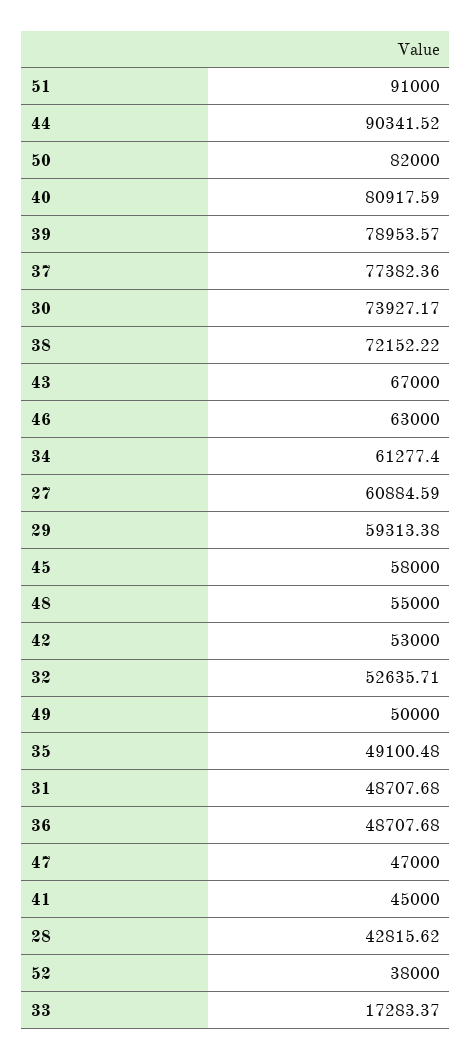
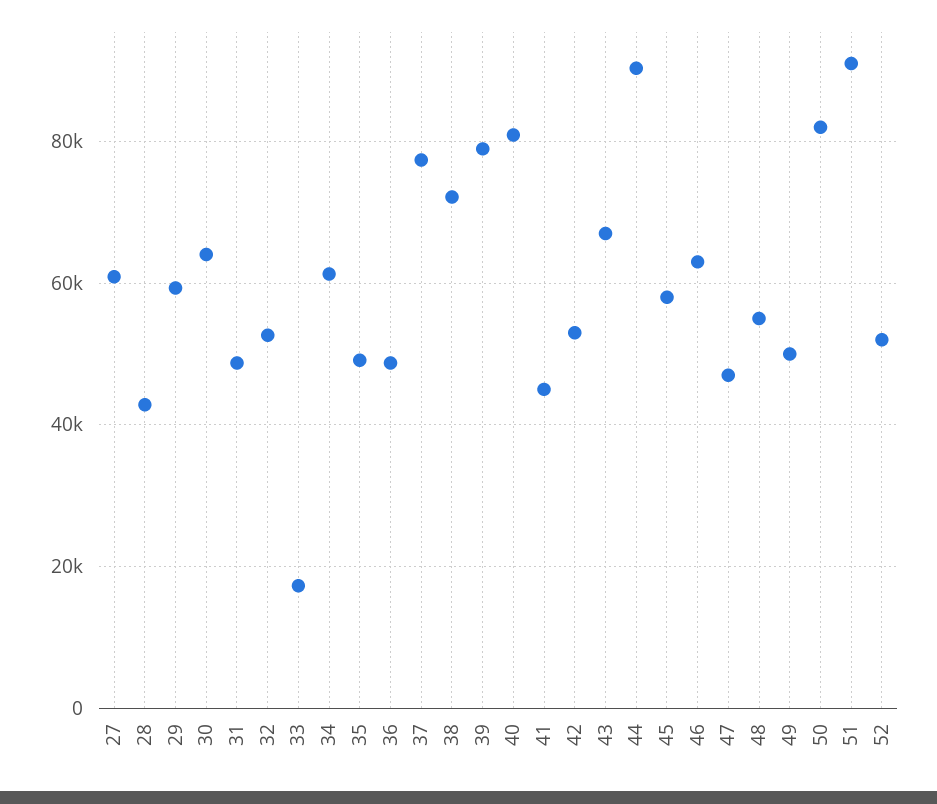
  {
    "51": 91000,
    "44": 90341.52,
    "50": 82000,
    "40": 80917.59,
    "39": 78953.57,
    "37": 77382.36,
-   "30": 73927.17,
+   "30": 64000,
    "38": 72152.22,
    "43": 67000,
    "46": 63000,
    "34": 61277.4,
    "27": 60884.59,
    "29": 59313.38,
    "45": 58000,
    "48": 55000,
    "42": 53000,
    "32": 52635.71,
    "49": 50000,
    "35": 49100.48,
    "31": 48707.68,
    "36": 48707.68,
    "47": 47000,
    "41": 45000,
    "28": 42815.62,
-   "52": 38000,
+   "52": 52000,
    "33": 17283.37
  }

